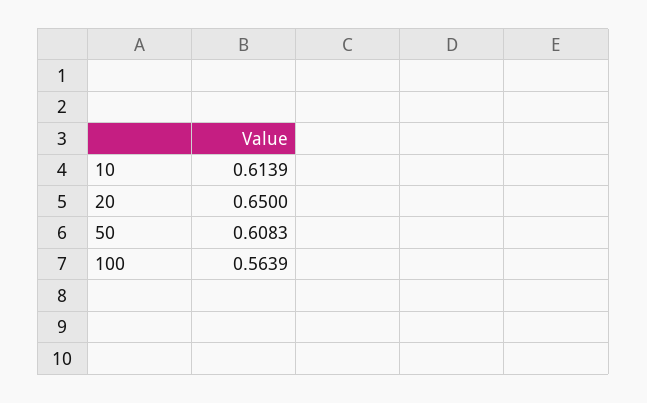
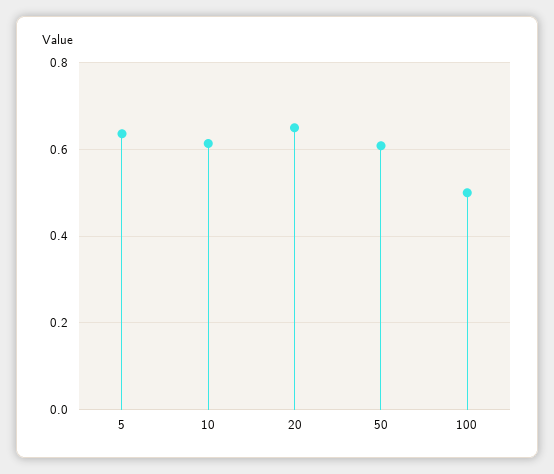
  {
    "10": 0.6139,
    "20": 0.65,
    "50": 0.6083,
-   "100": 0.5639
+   "100": 0.5,
+   "5": 0.64
  }

